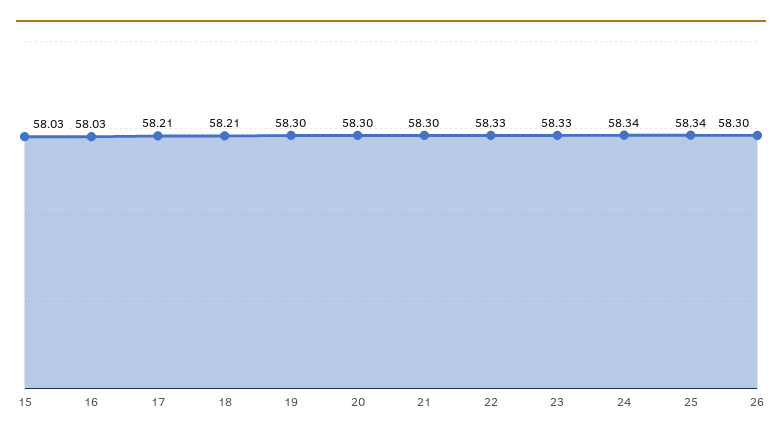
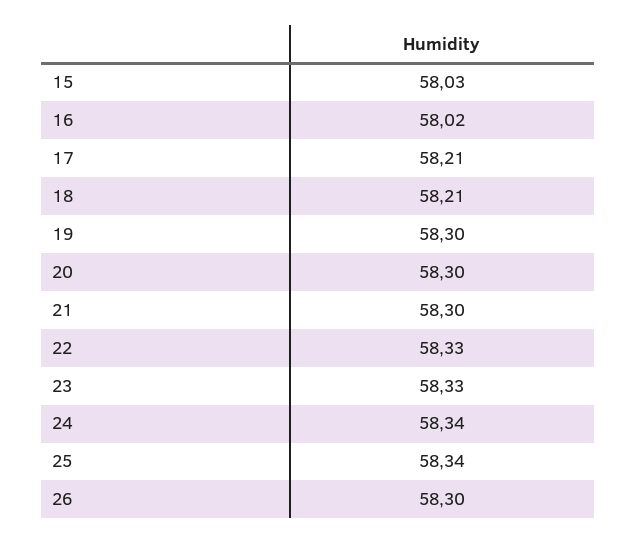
  {
    "15": 58.03,
-   "16": 58.03,
+   "16": 58.02,
    "17": 58.21,
    "18": 58.21,
    "19": 58.3,
    "20": 58.3,
    "21": 58.3,
    "22": 58.33,
    "23": 58.33,
    "24": 58.34,
    "25": 58.34,
    "26": 58.3
  }

